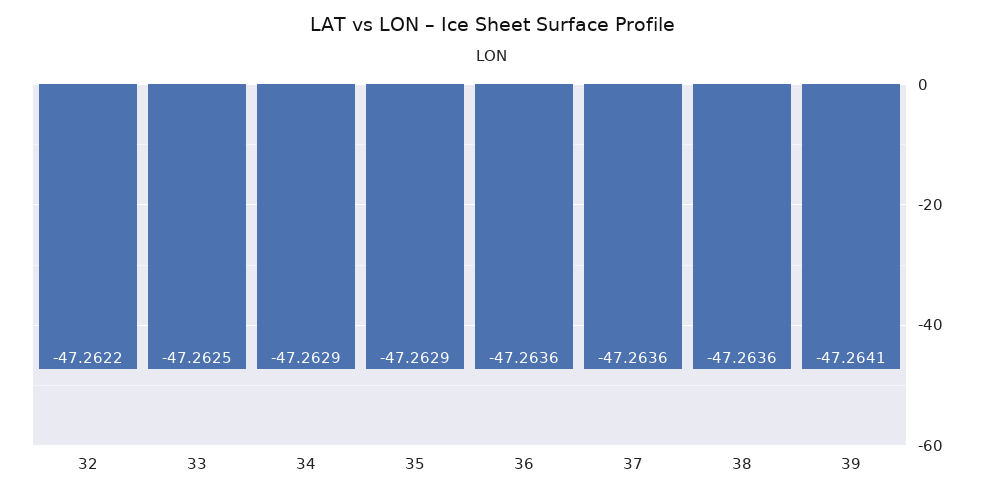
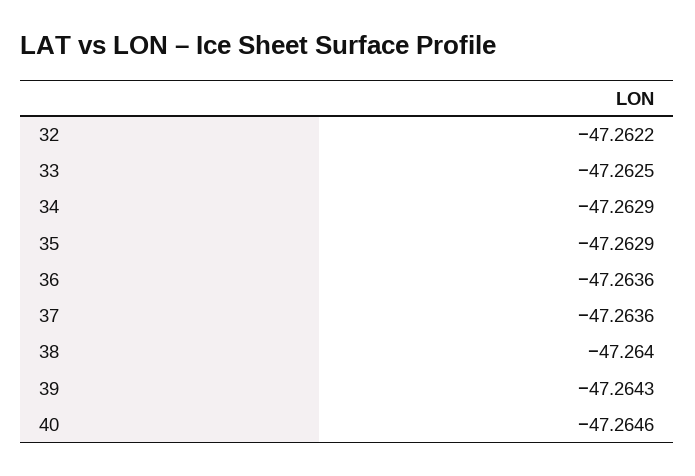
  {
    "32": -47.2622,
    "33": -47.2625,
    "34": -47.2629,
    "35": -47.2629,
    "36": -47.2636,
    "37": -47.2636,
-   "38": -47.2636,
+   "38": -47.264,
-   "39": -47.2641
+   "39": -47.2643,
+   "40": -47.2646
  }

